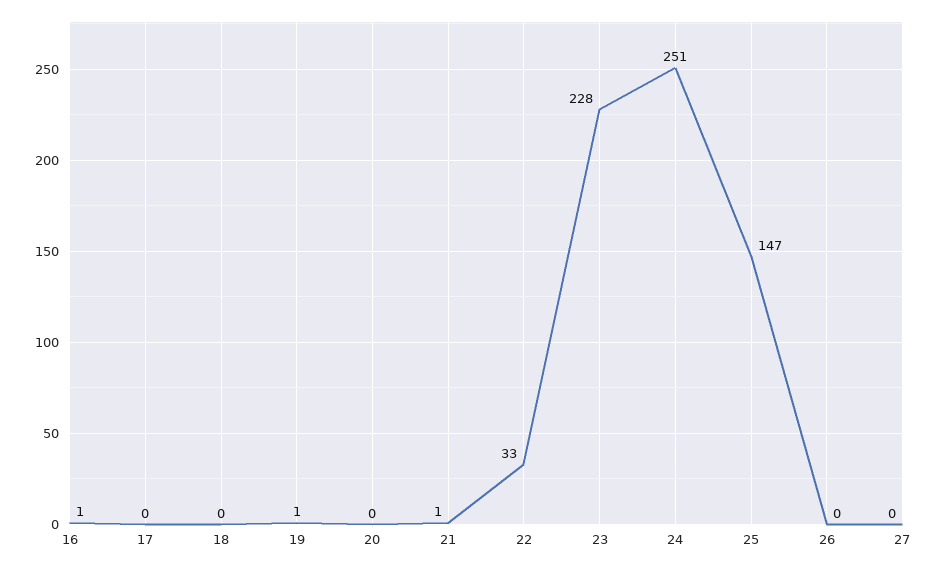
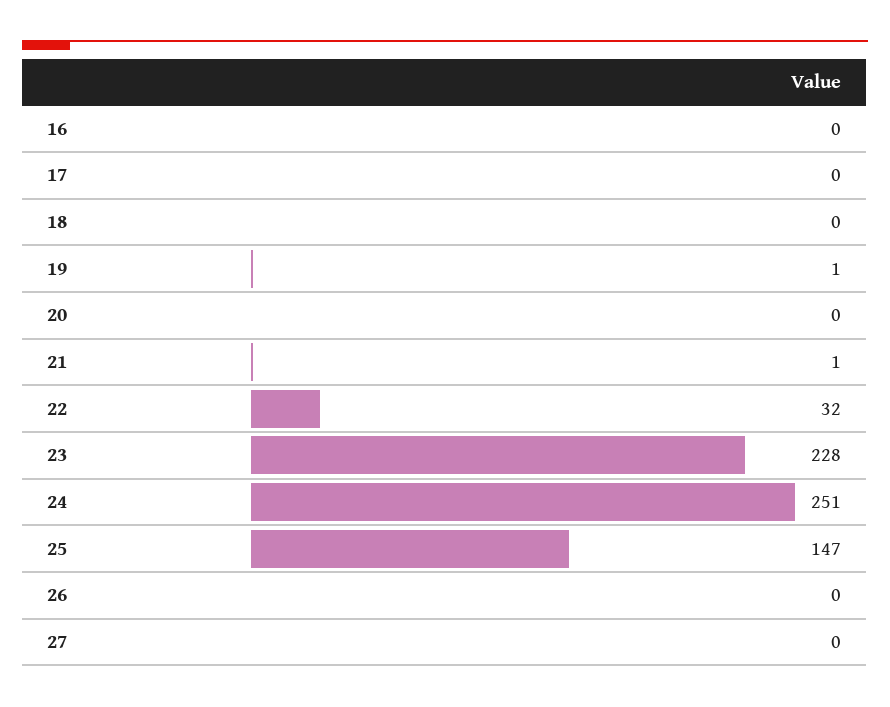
  {
-   "16": 1,
+   "16": 0,
    "17": 0,
    "18": 0,
    "19": 1,
    "20": 0,
    "21": 1,
-   "22": 33,
+   "22": 32,
    "23": 228,
    "24": 251,
    "25": 147,
    "26": 0,
    "27": 0
  }

